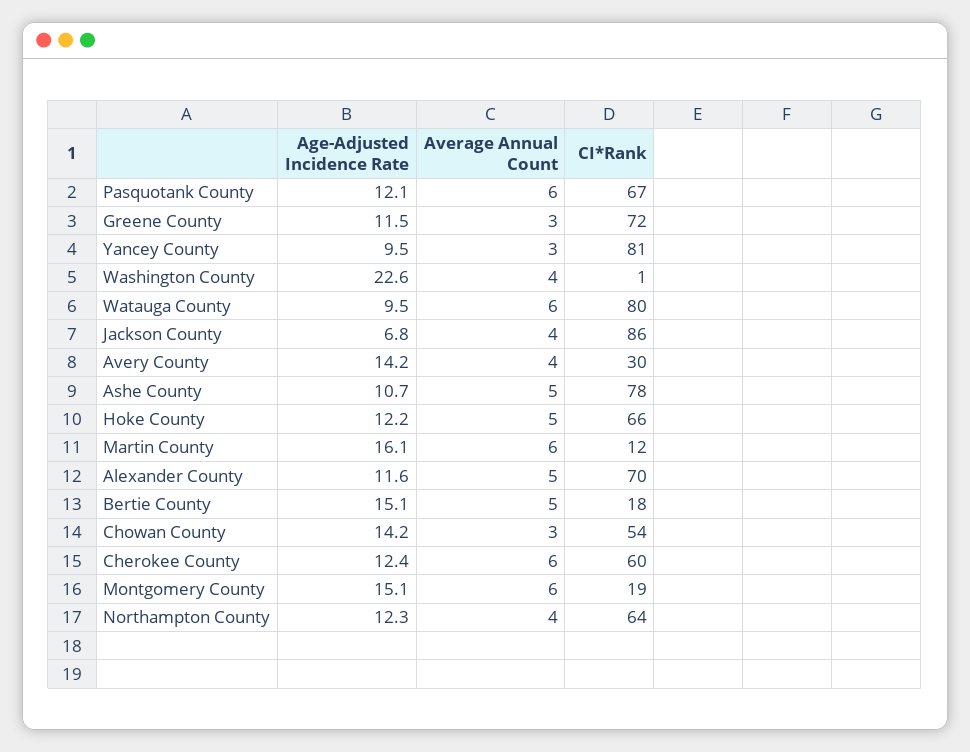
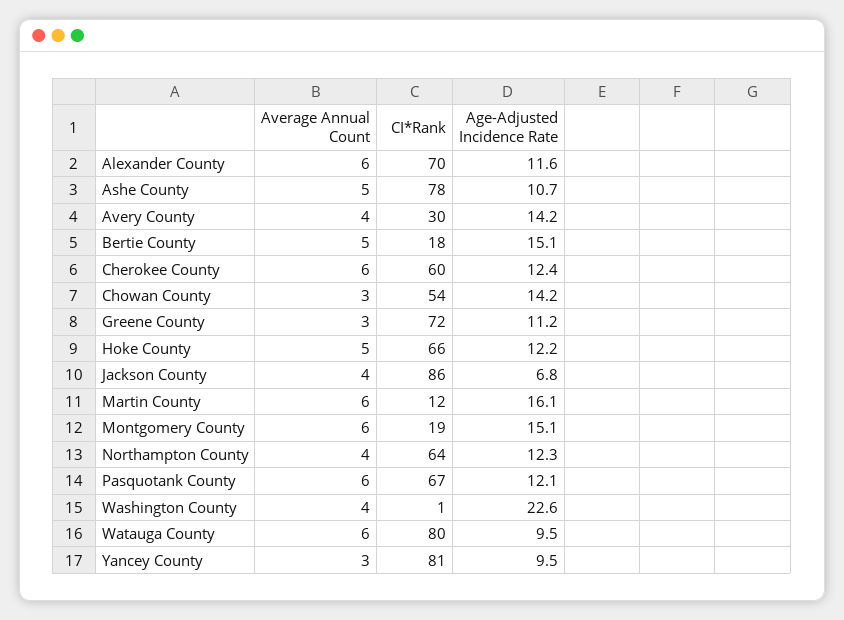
  {
    "Age-Adjusted Incidence Rate": {
      "Pasquotank County": 12.1,
-     "Greene County": 11.5,
+     "Greene County": 11.2,
      "Yancey County": 9.5,
      "Washington County": 22.6,
      "Watauga County": 9.5,
      "Jackson County": 6.8,
      "Avery County": 14.2,
      "Ashe County": 10.7,
      "Hoke County": 12.2,
      "Martin County": 16.1,
      "Alexander County": 11.6,
      "Bertie County": 15.1,
      "Chowan County": 14.2,
      "Cherokee County": 12.4,
      "Montgomery County": 15.1,
      "Northampton County": 12.3
    },
    "Average Annual Count": {
      "Pasquotank County": 6,
      "Greene County": 3,
      "Yancey County": 3,
      "Washington County": 4,
      "Watauga County": 6,
      "Jackson County": 4,
      "Avery County": 4,
      "Ashe County": 5,
      "Hoke County": 5,
      "Martin County": 6,
-     "Alexander County": 5,
+     "Alexander County": 6,
      "Bertie County": 5,
      "Chowan County": 3,
      "Cherokee County": 6,
      "Montgomery County": 6,
      "Northampton County": 4
    },
    "CI*Rank": {
      "Pasquotank County": 67,
      "Greene County": 72,
      "Yancey County": 81,
      "Washington County": 1,
      "Watauga County": 80,
      "Jackson County": 86,
      "Avery County": 30,
      "Ashe County": 78,
      "Hoke County": 66,
      "Martin County": 12,
      "Alexander County": 70,
      "Bertie County": 18,
      "Chowan County": 54,
      "Cherokee County": 60,
      "Montgomery County": 19,
      "Northampton County": 64
    }
  }

